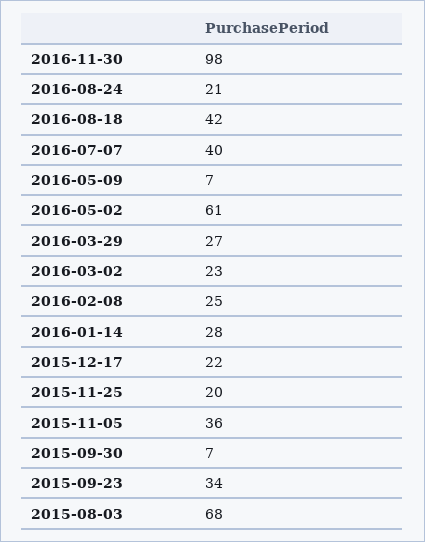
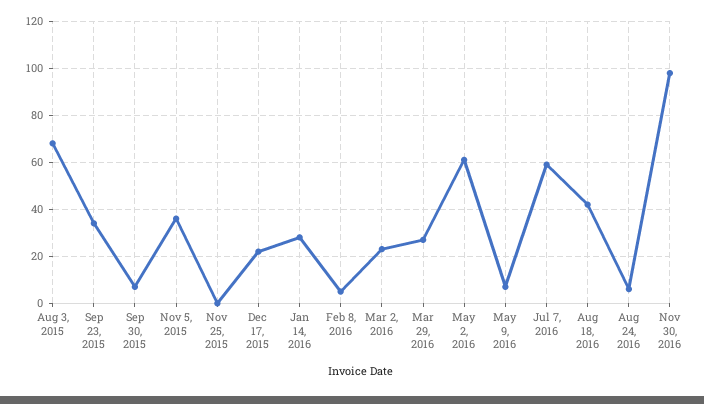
  {
    "2016-11-30": 98,
-   "2016-08-24": 21,
+   "2016-08-24": 5,
    "2016-08-18": 42,
-   "2016-07-07": 40,
+   "2016-07-07": 60,
    "2016-05-09": 7,
    "2016-05-02": 61,
    "2016-03-29": 27,
    "2016-03-02": 23,
-   "2016-02-08": 25,
+   "2016-02-08": 5,
    "2016-01-14": 28,
    "2015-12-17": 22,
-   "2015-11-25": 20,
+   "2015-11-25": 0,
    "2015-11-05": 36,
    "2015-09-30": 7,
    "2015-09-23": 34,
    "2015-08-03": 68
  }

